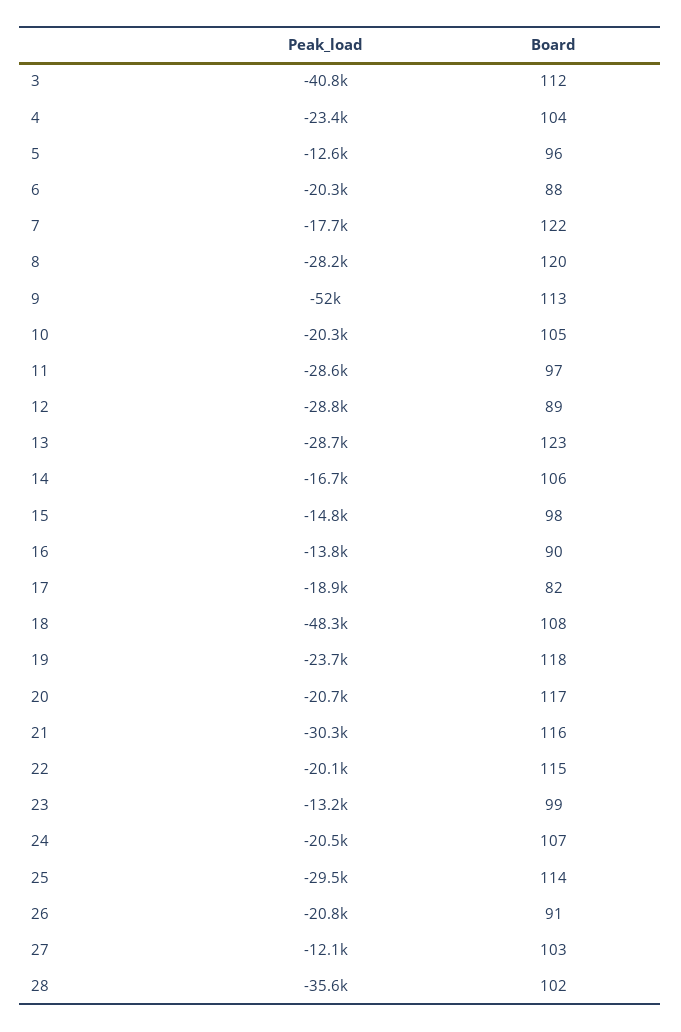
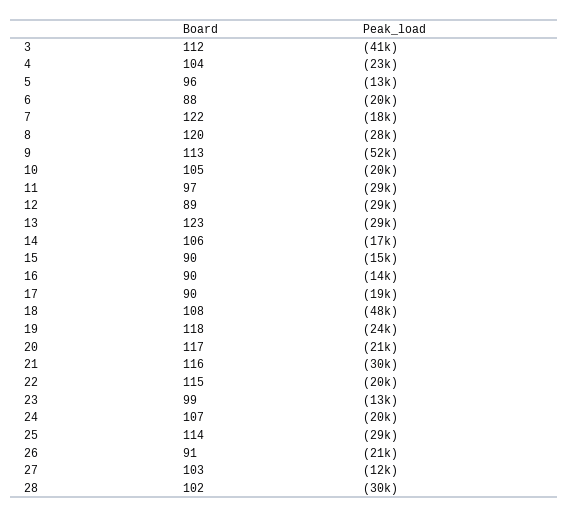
  {
    "Peak_load": {
      "3": -40800,
      "4": -23400,
      "5": -12600,
      "6": -20300,
      "7": -17700,
      "8": -28200,
      "9": -52000,
      "10": -20300,
      "11": -28600,
      "12": -28800,
      "13": -28700,
      "14": -16700,
      "15": -14800,
      "16": -13800,
      "17": -18900,
      "18": -48300,
      "19": -23700,
      "20": -20700,
      "21": -30300,
      "22": -20100,
      "23": -13200,
      "24": -20500,
      "25": -29500,
      "26": -20800,
      "27": -12100,
-     "28": -35600
+     "28": -30000
    },
    "Board": {
      "3": 112,
      "4": 104,
      "5": 96,
      "6": 88,
      "7": 122,
      "8": 120,
      "9": 113,
      "10": 105,
      "11": 97,
      "12": 89,
      "13": 123,
      "14": 106,
-     "15": 98,
+     "15": 90,
      "16": 90,
-     "17": 82,
+     "17": 90,
      "18": 108,
      "19": 118,
      "20": 117,
      "21": 116,
      "22": 115,
      "23": 99,
      "24": 107,
      "25": 114,
      "26": 91,
      "27": 103,
      "28": 102
    }
  }

